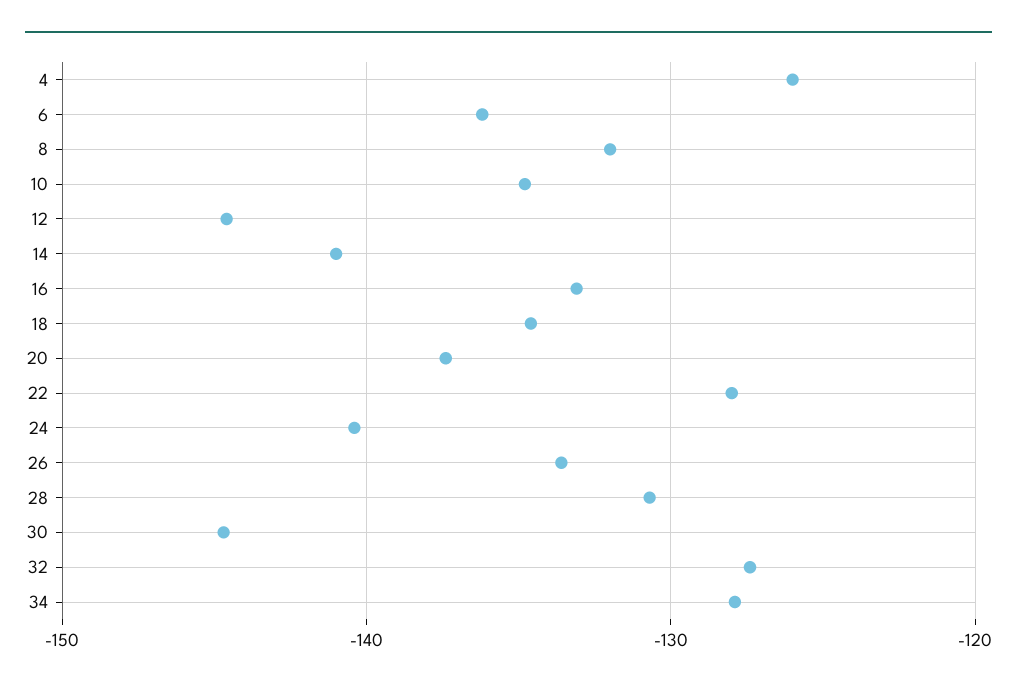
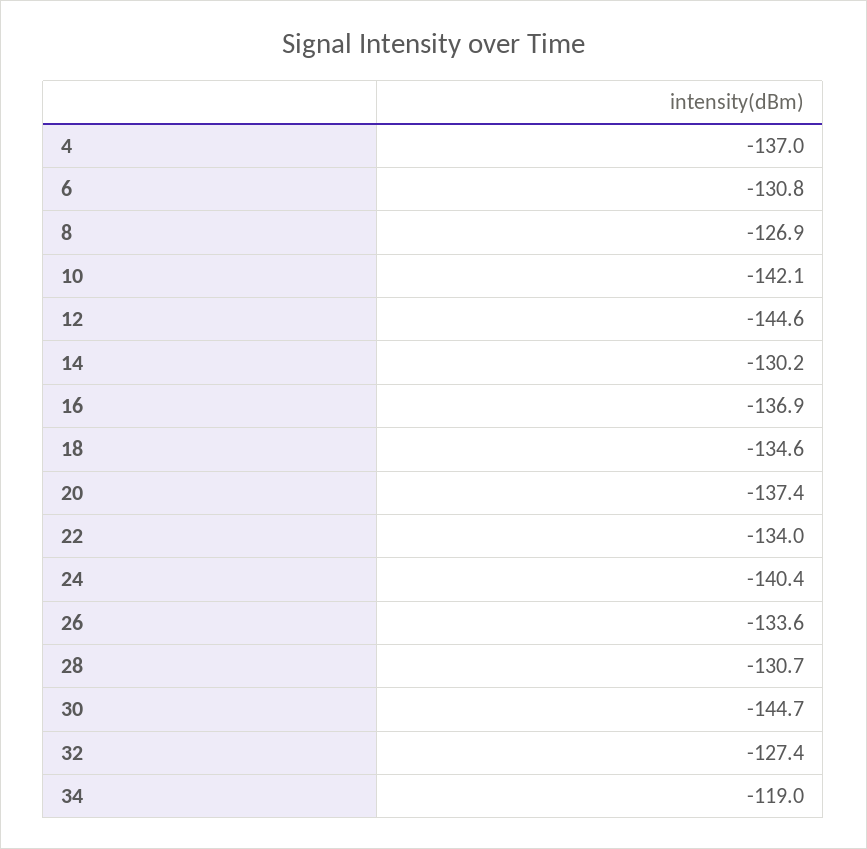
  {
-   "4": -126,
+   "4": -137,
-   "6": -136,
+   "6": -130.8,
-   "8": -132,
+   "8": -126.9,
-   "10": -135,
+   "10": -142.1,
    "12": -144.6,
-   "14": -141,
+   "14": -130.2,
-   "16": -133,
+   "16": -136.9,
    "18": -134.6,
    "20": -137.4,
-   "22": -128,
+   "22": -134,
    "24": -140.4,
    "26": -133.6,
    "28": -130.7,
    "30": -144.7,
    "32": -127.4,
-   "34": -128
+   "34": -119
  }

